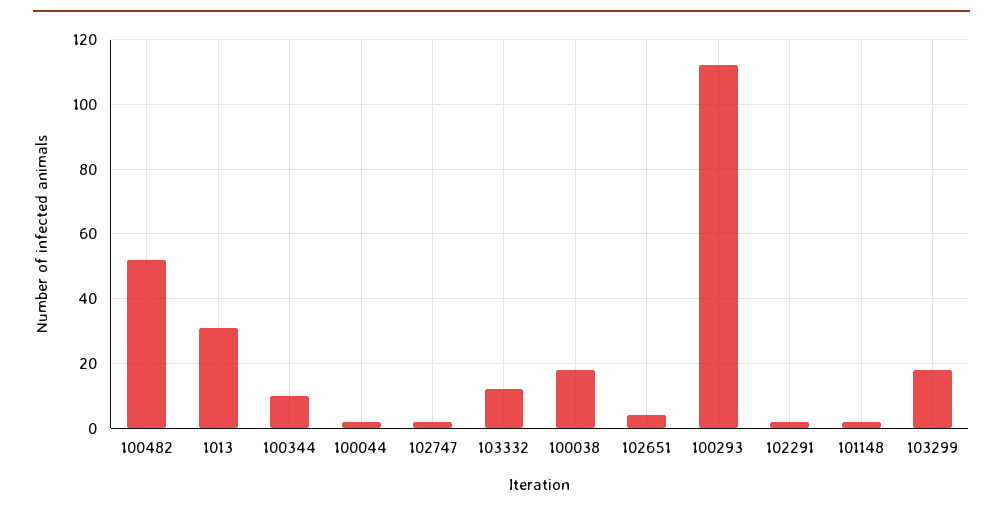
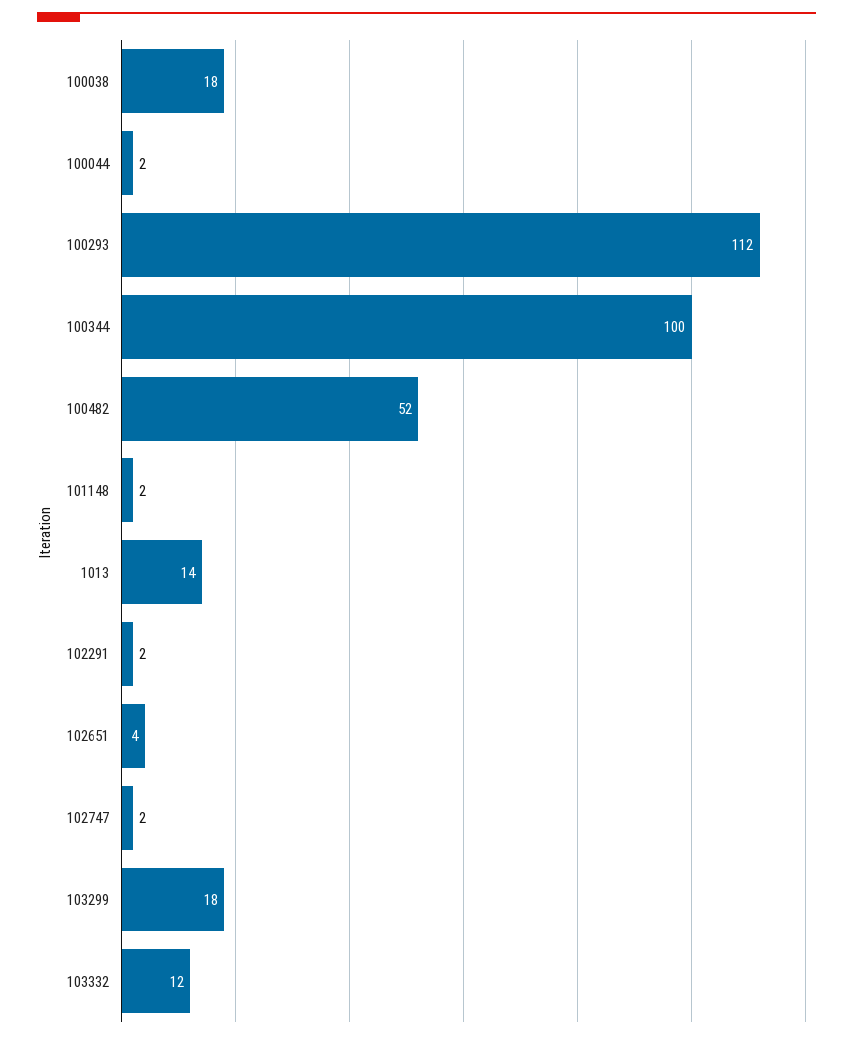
  {
    "100482": 52,
-   "1013": 30,
+   "1013": 14,
-   "100344": 10,
+   "100344": 100,
    "100044": 2,
    "102747": 2,
    "103332": 12,
    "100038": 18,
    "102651": 4,
    "100293": 112,
    "102291": 2,
    "101148": 2,
    "103299": 18
  }

